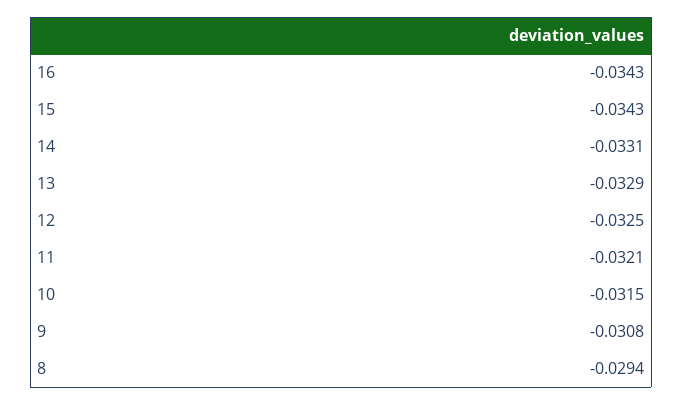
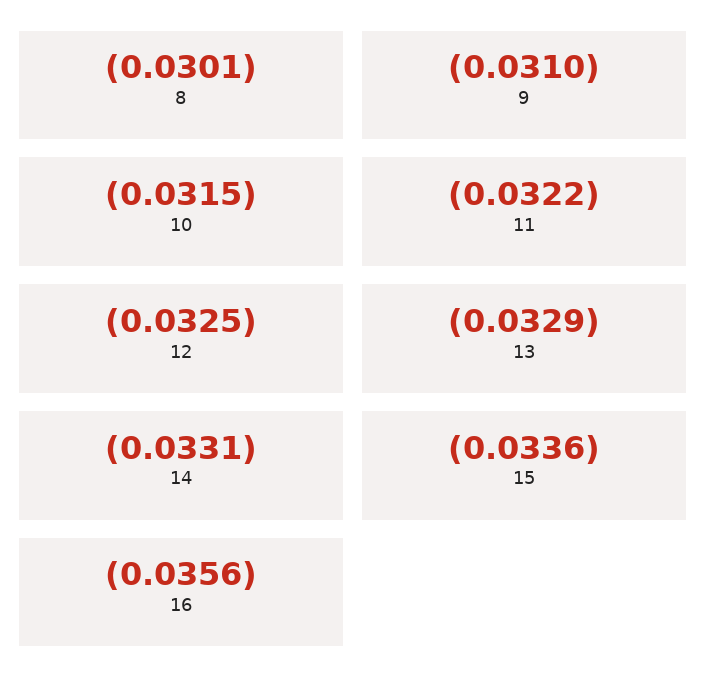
  {
-   "16": -0.0343,
+   "16": -0.0356,
-   "15": -0.0343,
+   "15": -0.0336,
    "14": -0.0331,
    "13": -0.0329,
    "12": -0.0325,
-   "11": -0.0321,
+   "11": -0.0322,
    "10": -0.0315,
-   "9": -0.0308,
+   "9": -0.031,
-   "8": -0.0294
+   "8": -0.0301
  }

